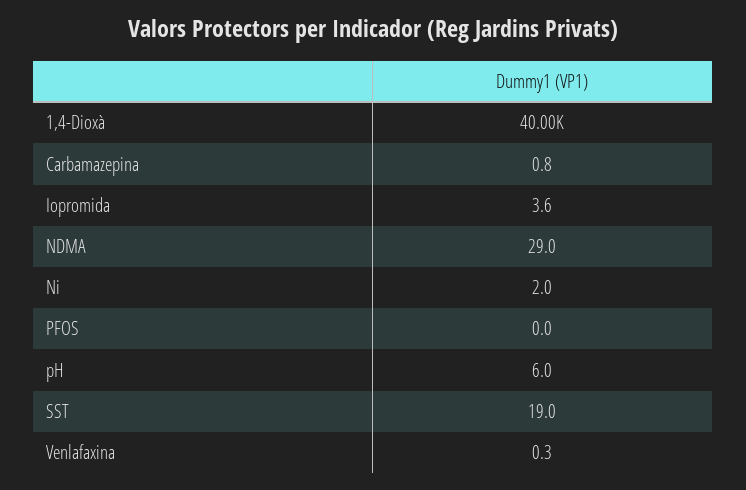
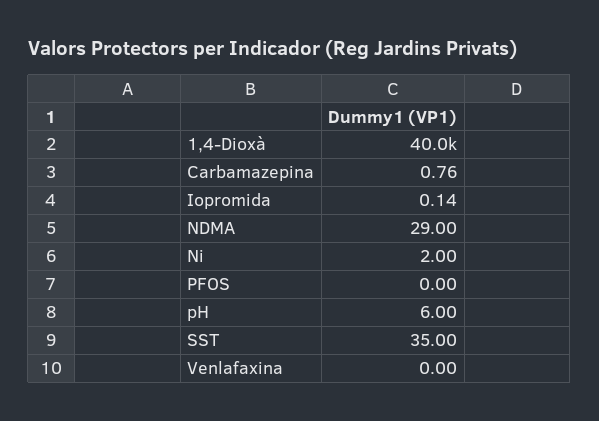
  {
    "1,4-Dioxà": 40000,
    "Carbamazepina": 0.76,
-   "Iopromida": 3.6,
+   "Iopromida": 0.14,
    "NDMA": 29,
    "Ni": 2,
    "PFOS": 0,
    "pH": 6,
-   "SST": 19,
+   "SST": 35,
-   "Venlafaxina": 0.3
+   "Venlafaxina": 0
  }

